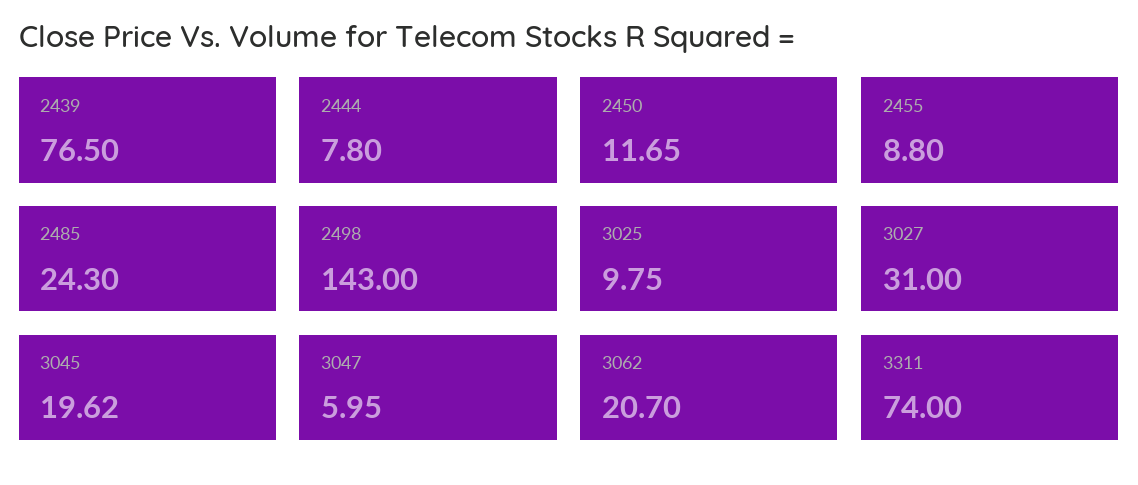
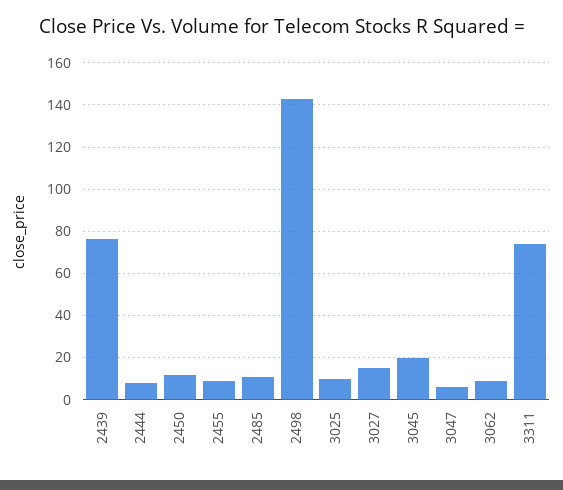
  {
    "2439": 76.5,
    "2444": 7.8,
    "2450": 11.65,
    "2455": 8.8,
-   "2485": 24.3,
+   "2485": 10,
    "2498": 143,
    "3025": 9.75,
-   "3027": 31,
+   "3027": 15,
    "3045": 19.62,
    "3047": 5.95,
-   "3062": 20.7,
+   "3062": 10,
    "3311": 74
  }

